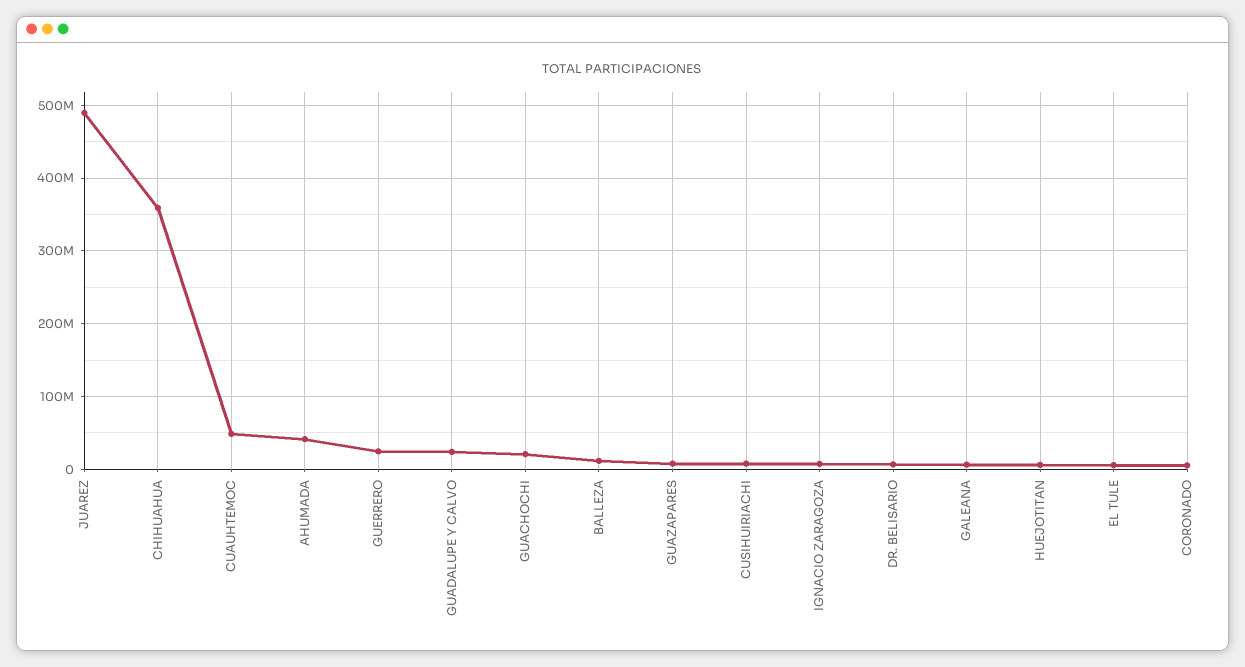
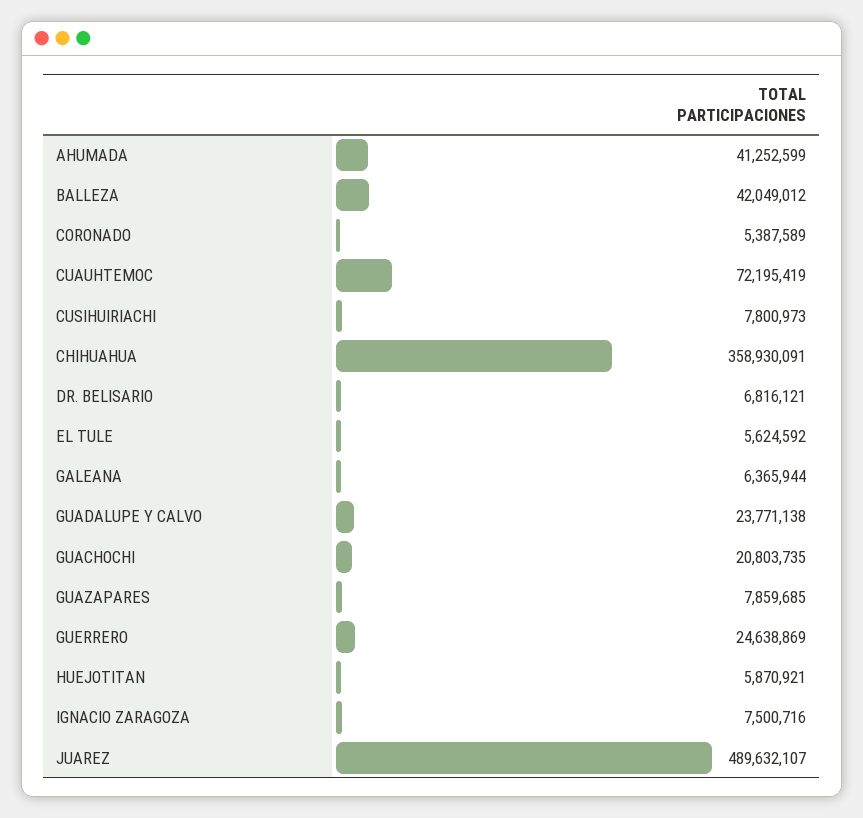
  {
    "JUAREZ": 489632107,
    "CHIHUAHUA": 358930091,
-   "CUAUHTEMOC": 50000000,
+   "CUAUHTEMOC": 72195419,
    "AHUMADA": 41252599,
    "GUERRERO": 24638869,
    "GUADALUPE Y CALVO": 23771138,
    "GUACHOCHI": 20803735,
-   "BALLEZA": 10000000,
+   "BALLEZA": 42049012,
    "GUAZAPARES": 7859685,
    "CUSIHUIRIACHI": 7800973,
    "IGNACIO ZARAGOZA": 7500716,
    "DR. BELISARIO": 6816121,
    "GALEANA": 6365944,
    "HUEJOTITAN": 5870921,
    "EL TULE": 5624592,
    "CORONADO": 5387589
  }

